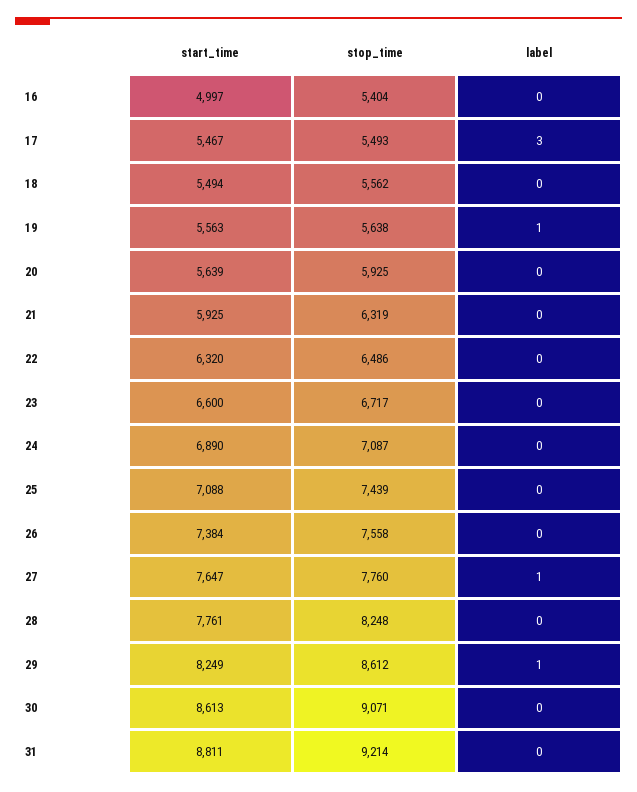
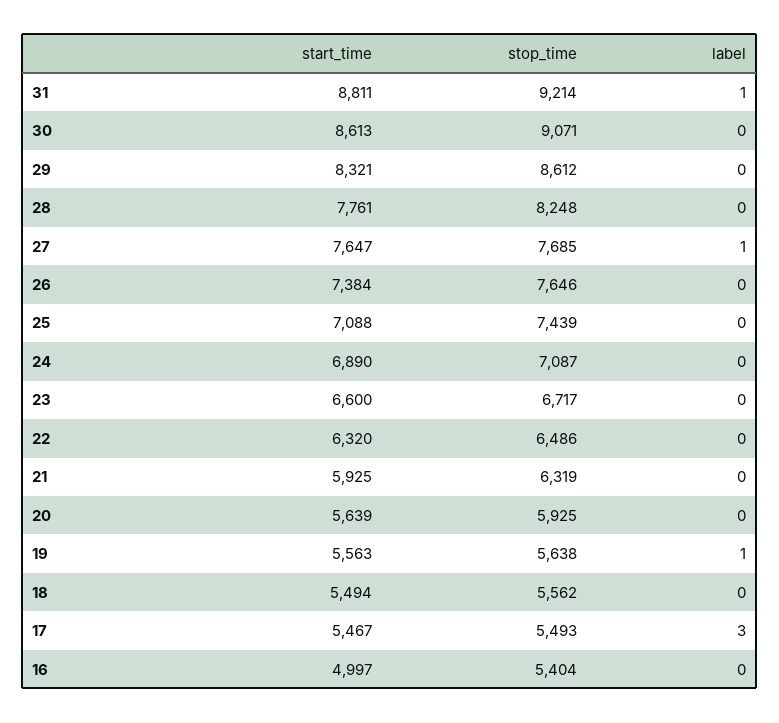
  {
    "start_time": {
      "16": 4997,
      "17": 5467,
      "18": 5494,
      "19": 5563,
      "20": 5639,
      "21": 5925,
      "22": 6320,
      "23": 6600,
      "24": 6890,
      "25": 7088,
      "26": 7384,
      "27": 7647,
      "28": 7761,
-     "29": 8249,
+     "29": 8321,
      "30": 8613,
      "31": 8811
    },
    "stop_time": {
      "16": 5404,
      "17": 5493,
      "18": 5562,
      "19": 5638,
      "20": 5925,
      "21": 6319,
      "22": 6486,
      "23": 6717,
      "24": 7087,
      "25": 7439,
-     "26": 7558,
+     "26": 7646,
-     "27": 7760,
+     "27": 7685,
      "28": 8248,
      "29": 8612,
      "30": 9071,
      "31": 9214
    },
    "label": {
      "16": 0,
      "17": 3,
      "18": 0,
      "19": 1,
      "20": 0,
      "21": 0,
      "22": 0,
      "23": 0,
      "24": 0,
      "25": 0,
      "26": 0,
      "27": 1,
      "28": 0,
-     "29": 1,
+     "29": 0,
      "30": 0,
-     "31": 0
+     "31": 1
    }
  }

